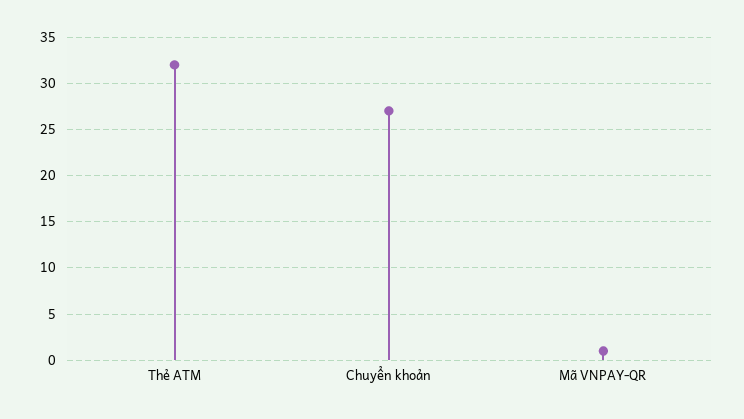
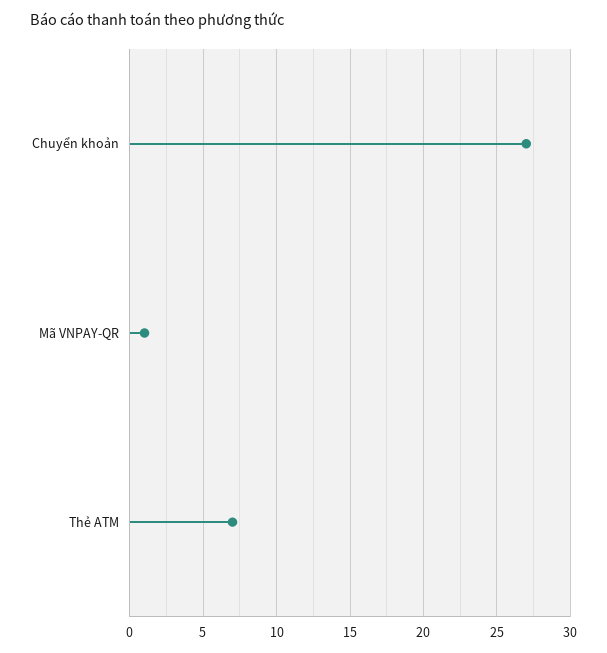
  {
-   "Thẻ ATM": 32,
+   "Thẻ ATM": 7,
    "Chuyển khoản": 27,
    "Mã VNPAY-QR": 1
  }

